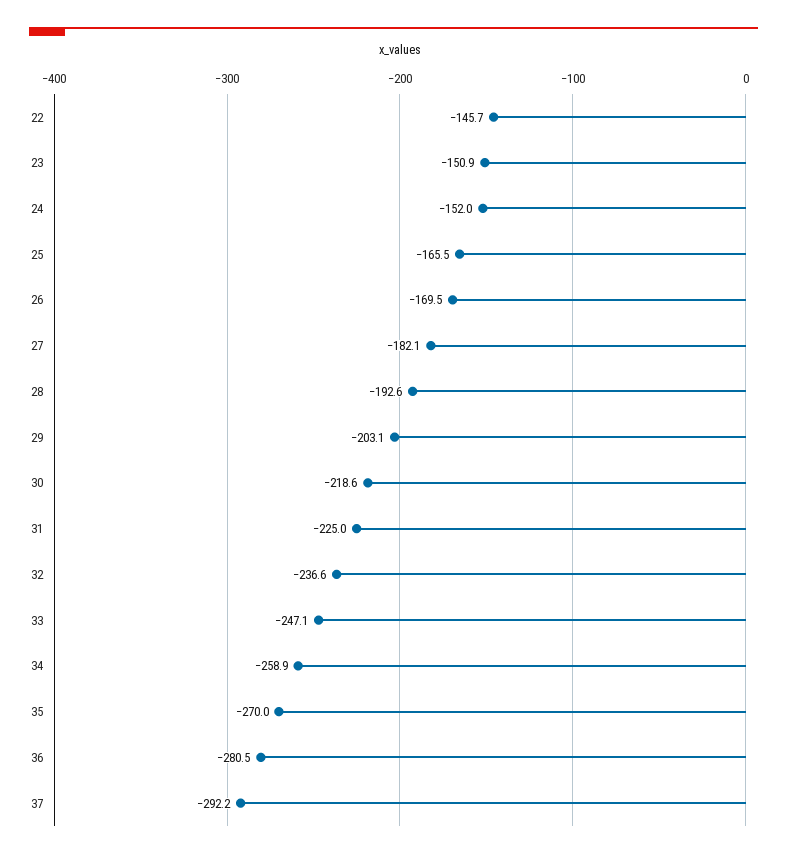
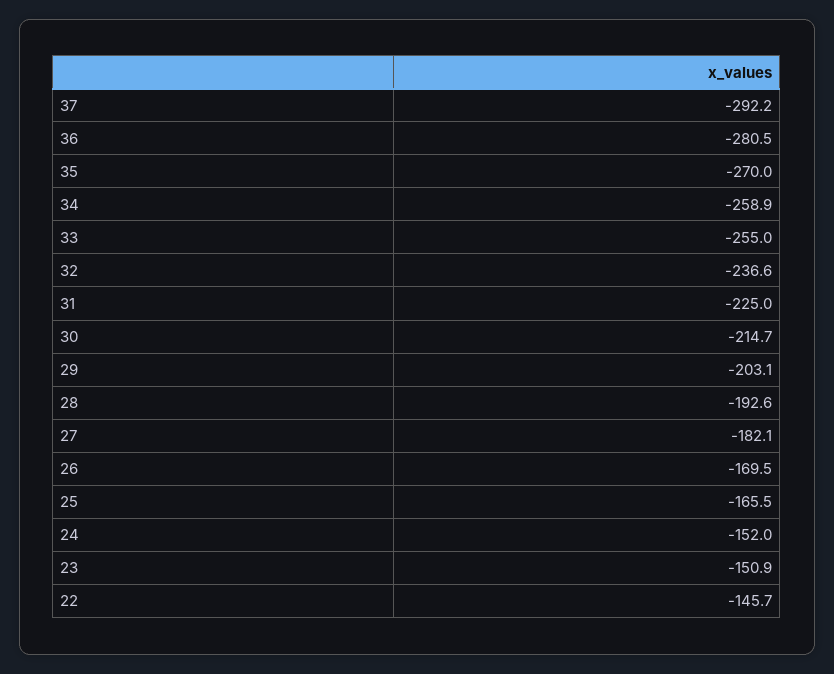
  {
    "22": -145.7,
    "23": -150.9,
    "24": -152,
    "25": -165.5,
    "26": -169.5,
    "27": -182.1,
    "28": -192.6,
    "29": -203.1,
-   "30": -218.6,
+   "30": -214.7,
    "31": -225,
    "32": -236.6,
-   "33": -247.1,
+   "33": -255,
    "34": -258.9,
    "35": -270,
    "36": -280.5,
    "37": -292.2
  }

